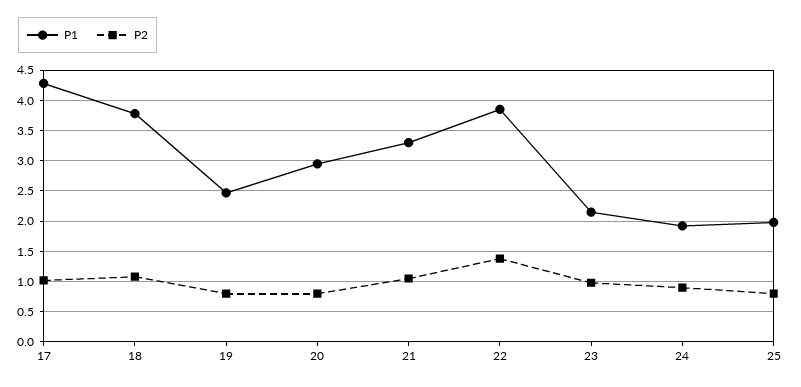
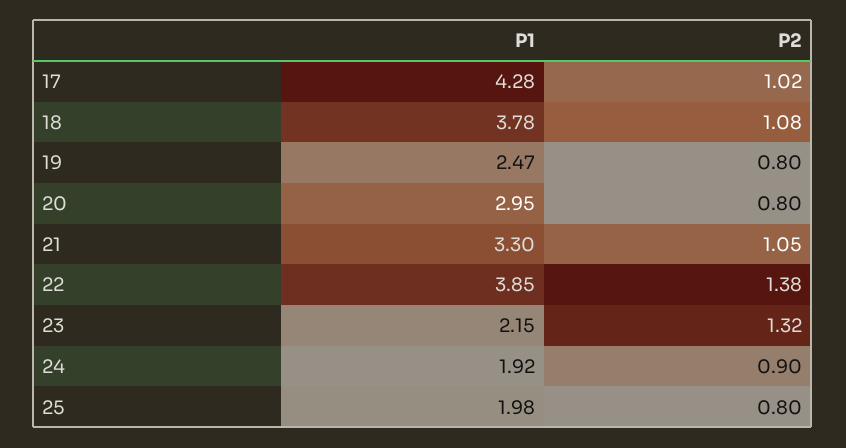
  {
    "P1": {
      "17": 4.28,
      "18": 3.78,
      "19": 2.47,
      "20": 2.95,
      "21": 3.3,
      "22": 3.85,
      "23": 2.15,
      "24": 1.92,
      "25": 1.98
    },
    "P2": {
      "17": 1.02,
      "18": 1.08,
      "19": 0.8,
      "20": 0.8,
      "21": 1.05,
      "22": 1.38,
-     "23": 1,
+     "23": 1.32,
      "24": 0.9,
      "25": 0.8
    }
  }

